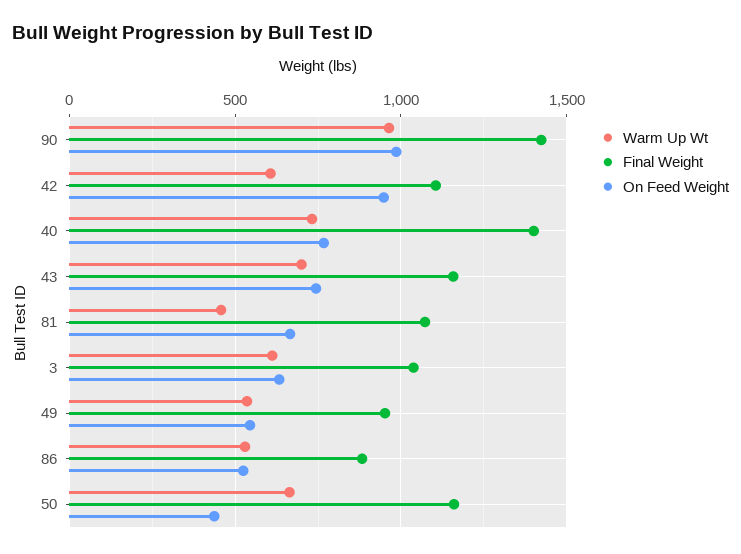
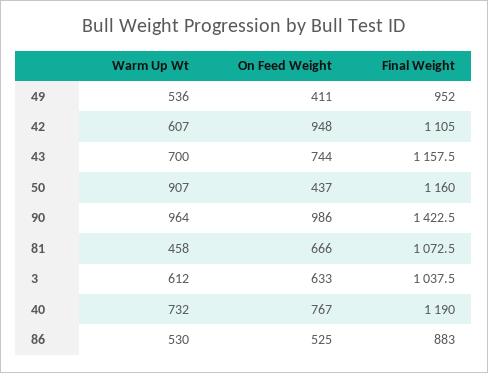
  {
    "Warm Up Wt": {
      "90": 964,
      "42": 607,
      "40": 732,
      "43": 700,
      "81": 458,
      "3": 612,
      "49": 536,
      "86": 530,
-     "50": 650
+     "50": 907
    },
    "Final Weight": {
      "90": 1422.5,
      "42": 1105,
-     "40": 1400,
+     "40": 1190,
      "43": 1157.5,
      "81": 1072.5,
      "3": 1037.5,
      "49": 952,
      "86": 883,
      "50": 1160
    },
    "On Feed Weight": {
      "90": 986,
      "42": 948,
      "40": 767,
      "43": 744,
      "81": 666,
      "3": 633,
-     "49": 550,
+     "49": 411,
      "86": 525,
      "50": 437
    }
  }

